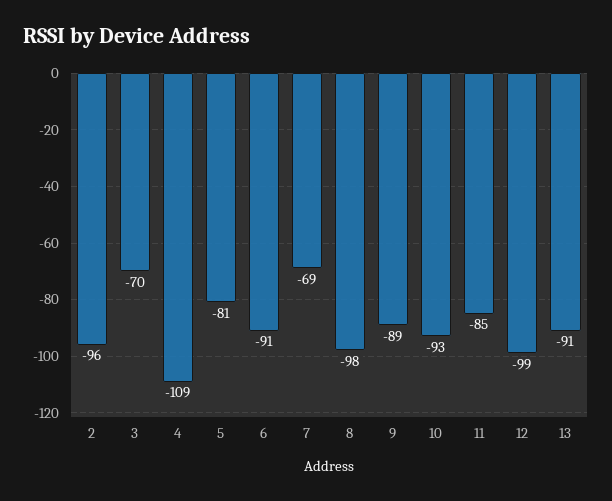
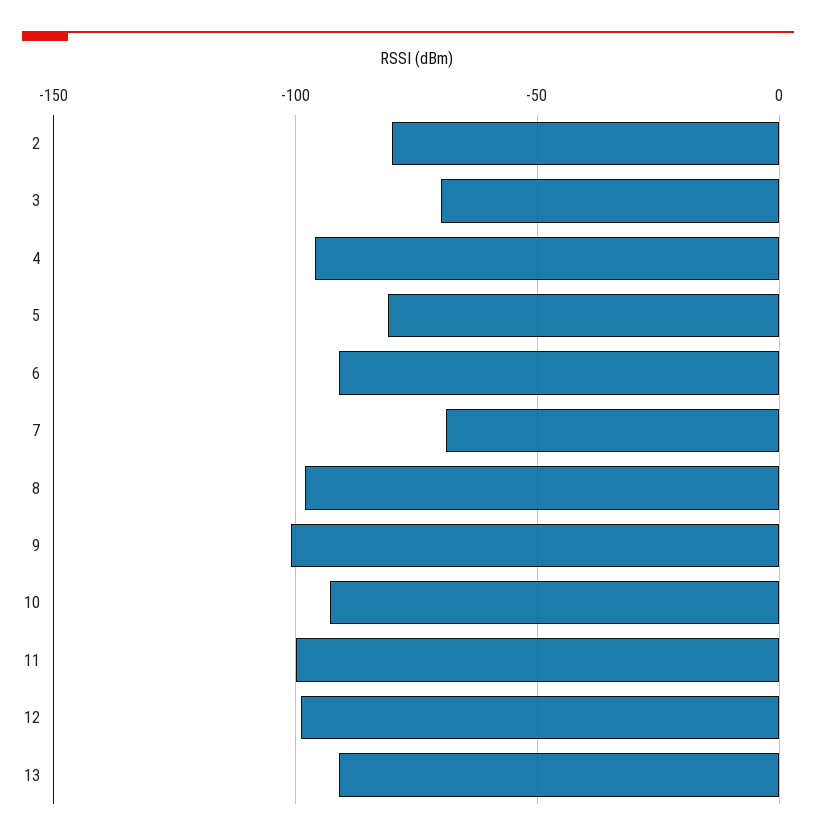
  {
-   "2": -96,
+   "2": -80,
    "3": -70,
-   "4": -109,
+   "4": -95,
    "5": -81,
    "6": -91,
    "7": -69,
    "8": -98,
-   "9": -89,
+   "9": -100,
    "10": -93,
-   "11": -85,
+   "11": -100,
    "12": -99,
    "13": -91
  }

